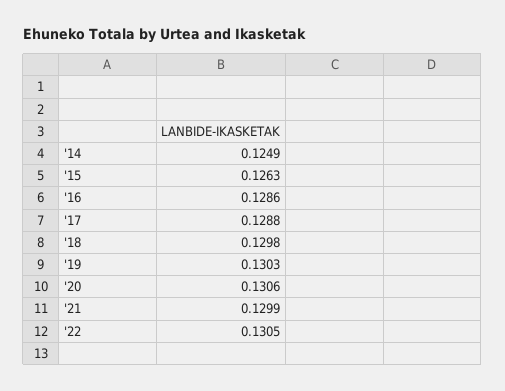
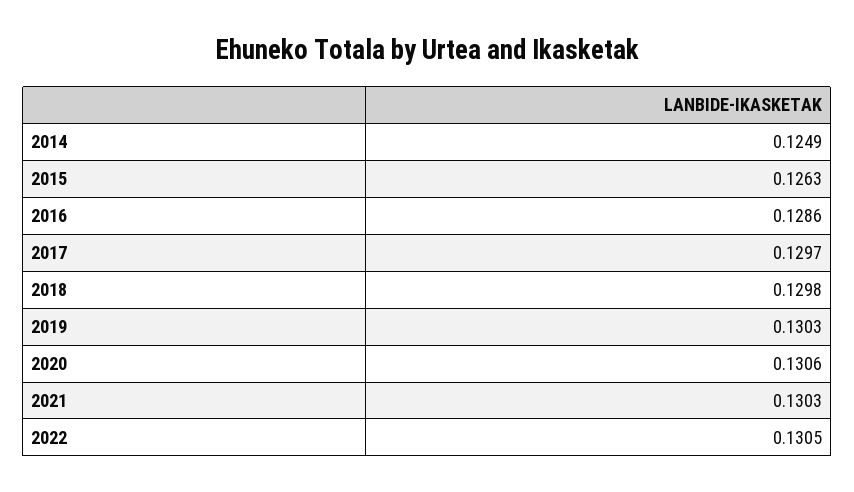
  {
    "'14": 0.1249,
    "'15": 0.1263,
    "'16": 0.1286,
-   "'17": 0.1288,
+   "'17": 0.1297,
    "'18": 0.1298,
    "'19": 0.1303,
    "'20": 0.1306,
-   "'21": 0.1299,
+   "'21": 0.1303,
    "'22": 0.1305
  }

